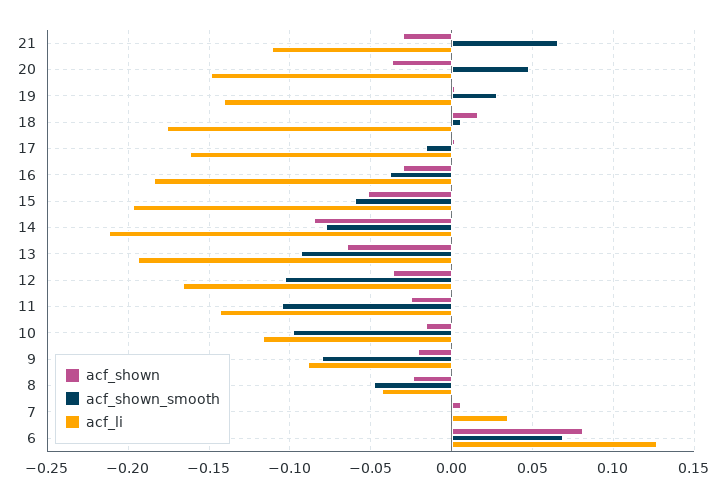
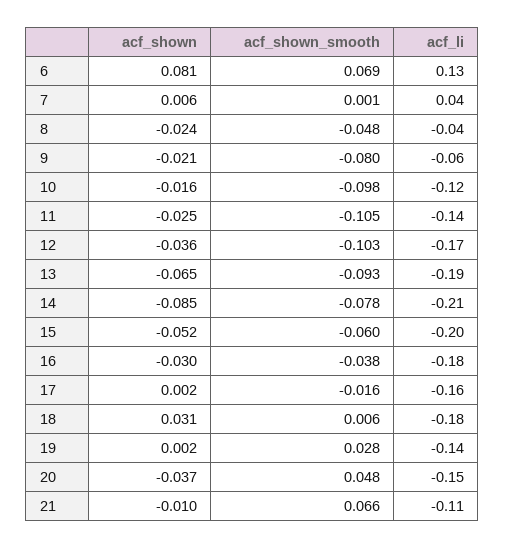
  {
    "acf_shown": {
-     "21": -0.03,
+     "21": -0.01,
      "20": -0.037,
      "19": 0.002,
-     "18": 0.015,
+     "18": 0.031,
      "17": 0.002,
      "16": -0.03,
      "15": -0.052,
      "14": -0.085,
      "13": -0.065,
      "12": -0.036,
      "11": -0.025,
      "10": -0.016,
      "9": -0.021,
      "8": -0.024,
      "7": 0.006,
      "6": 0.081
    },
    "acf_shown_smooth": {
      "21": 0.066,
      "20": 0.048,
      "19": 0.028,
      "18": 0.006,
      "17": -0.016,
      "16": -0.038,
      "15": -0.06,
      "14": -0.078,
      "13": -0.093,
      "12": -0.103,
      "11": -0.105,
      "10": -0.098,
      "9": -0.08,
      "8": -0.048,
      "7": 0.001,
      "6": 0.069
    },
    "acf_li": {
      "21": -0.11,
      "20": -0.15,
      "19": -0.14,
      "18": -0.18,
      "17": -0.16,
      "16": -0.18,
      "15": -0.2,
      "14": -0.21,
      "13": -0.19,
      "12": -0.17,
      "11": -0.14,
      "10": -0.12,
-     "9": -0.09,
+     "9": -0.06,
      "8": -0.04,
      "7": 0.04,
      "6": 0.13
    }
  }

